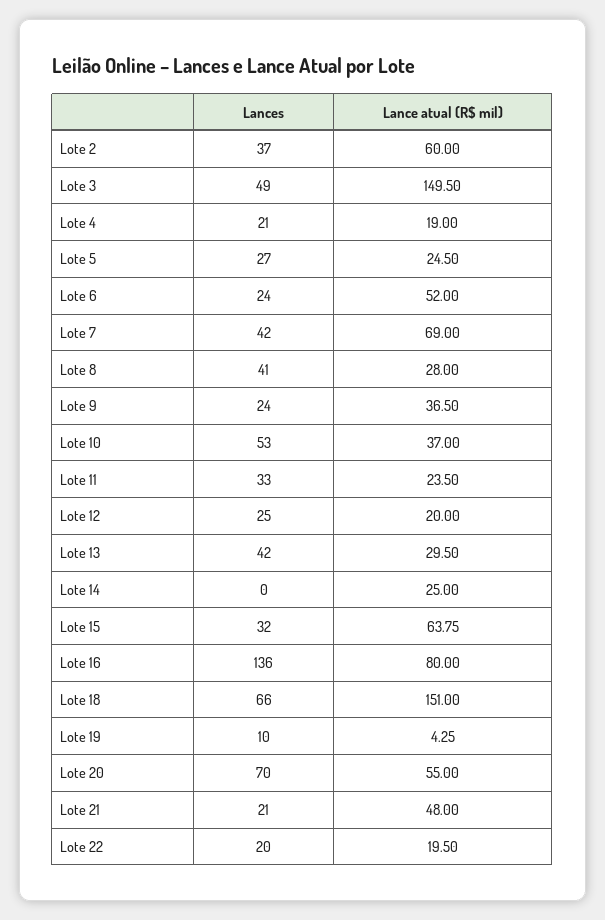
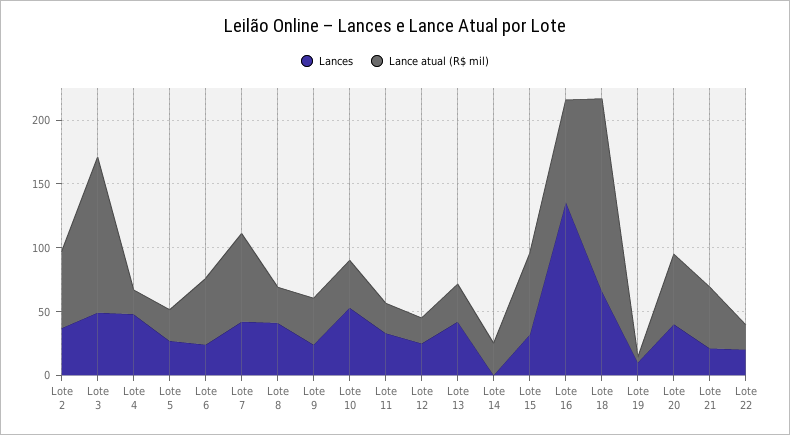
  {
    "Lances": {
      "Lote 2": 37,
      "Lote 3": 49,
-     "Lote 4": 21,
+     "Lote 4": 50,
      "Lote 5": 27,
      "Lote 6": 24,
      "Lote 7": 42,
      "Lote 8": 41,
      "Lote 9": 24,
      "Lote 10": 53,
      "Lote 11": 33,
      "Lote 12": 25,
      "Lote 13": 42,
      "Lote 14": 0,
      "Lote 15": 32,
      "Lote 16": 136,
      "Lote 18": 66,
      "Lote 19": 10,
-     "Lote 20": 70,
+     "Lote 20": 40,
      "Lote 21": 21,
      "Lote 22": 20
    },
    "Lance atual (R$ mil)": {
      "Lote 2": 60,
-     "Lote 3": 149.5,
+     "Lote 3": 120,
      "Lote 4": 19,
      "Lote 5": 24.5,
      "Lote 6": 52,
      "Lote 7": 69,
      "Lote 8": 28,
      "Lote 9": 36.5,
      "Lote 10": 37,
      "Lote 11": 23.5,
      "Lote 12": 20,
      "Lote 13": 29.5,
      "Lote 14": 25,
      "Lote 15": 63.75,
      "Lote 16": 80,
      "Lote 18": 151,
      "Lote 19": 4.25,
      "Lote 20": 55,
      "Lote 21": 48,
      "Lote 22": 19.5
    }
  }

